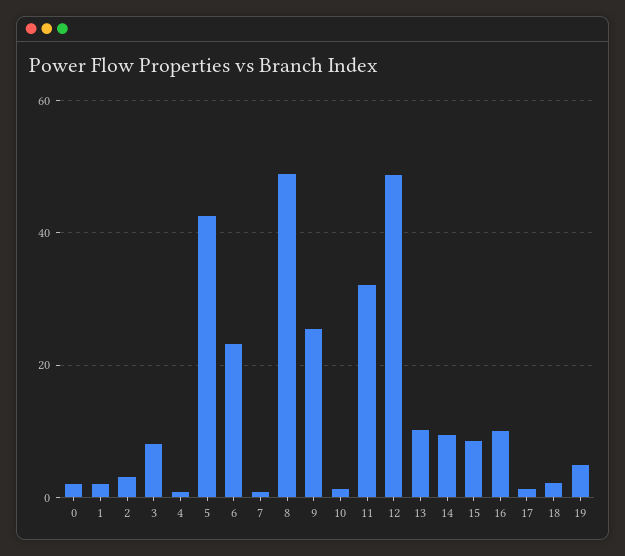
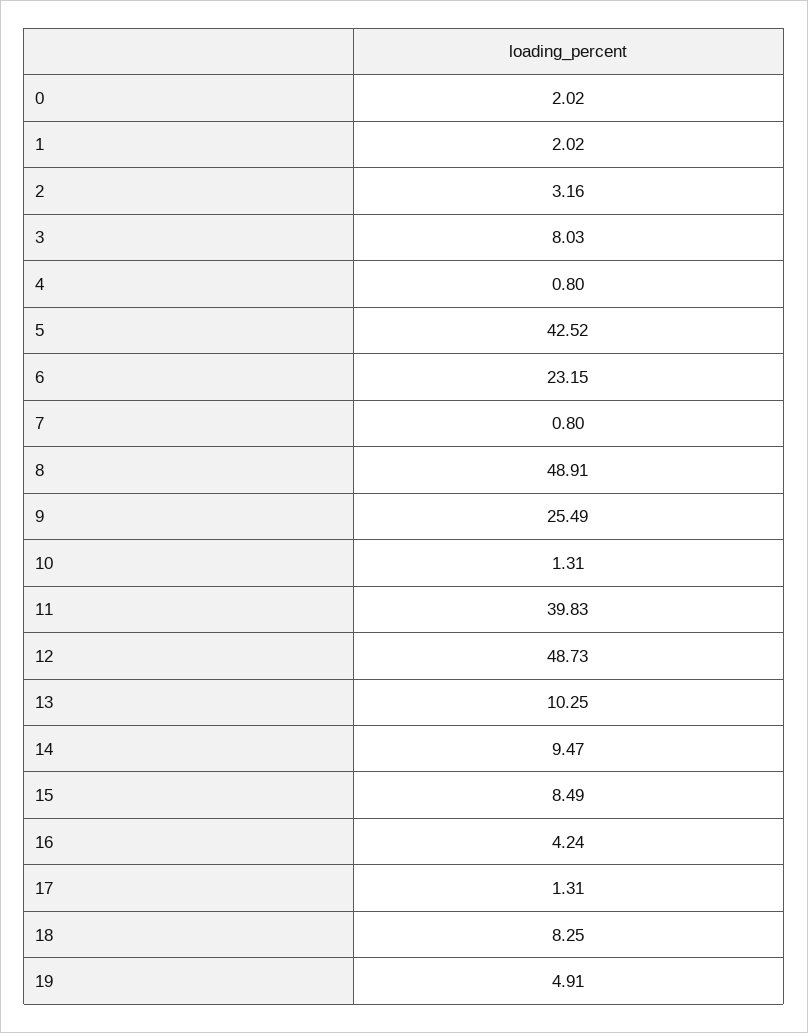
  {
    "0": 2.02,
    "1": 2.02,
    "2": 3.16,
    "3": 8.03,
    "4": 0.8,
    "5": 42.52,
    "6": 23.15,
    "7": 0.8,
    "8": 48.91,
    "9": 25.49,
    "10": 1.31,
-   "11": 32,
+   "11": 39.83,
    "12": 48.73,
    "13": 10.25,
    "14": 9.47,
    "15": 8.49,
-   "16": 10,
+   "16": 4.24,
    "17": 1.31,
-   "18": 2,
+   "18": 8.25,
    "19": 4.91
  }

